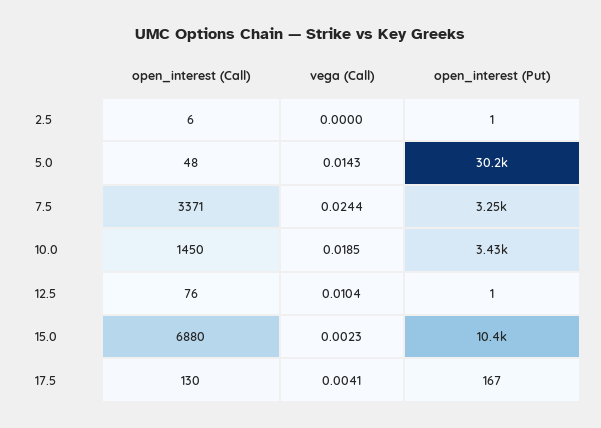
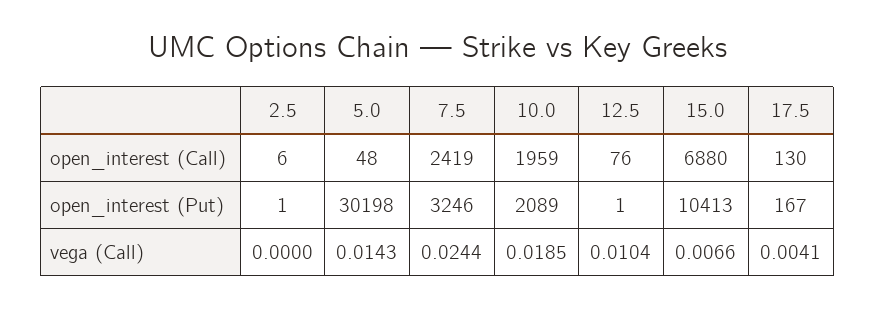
  {
    "open_interest (Call)": {
      "2.5": 6,
      "5.0": 48,
-     "7.5": 3371,
+     "7.5": 2419,
-     "10.0": 1450,
+     "10.0": 1959,
      "12.5": 76,
      "15.0": 6880,
      "17.5": 130
    },
    "vega (Call)": {
      "2.5": 0,
      "5.0": 0.0143,
      "7.5": 0.0244,
      "10.0": 0.0185,
      "12.5": 0.0104,
-     "15.0": 0.0023,
+     "15.0": 0.0066,
      "17.5": 0.0041
    },
    "open_interest (Put)": {
      "2.5": 1,
      "5.0": 30198,
      "7.5": 3246,
-     "10.0": 3430,
+     "10.0": 2089,
      "12.5": 1,
      "15.0": 10413,
      "17.5": 167
    }
  }

